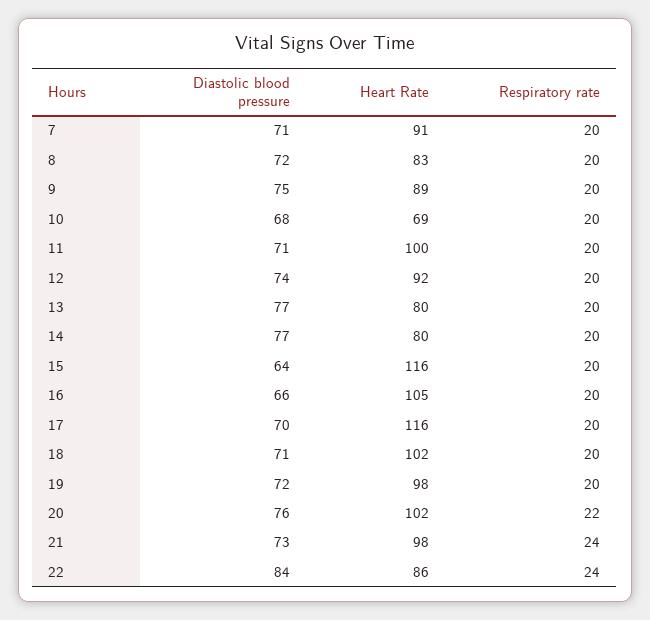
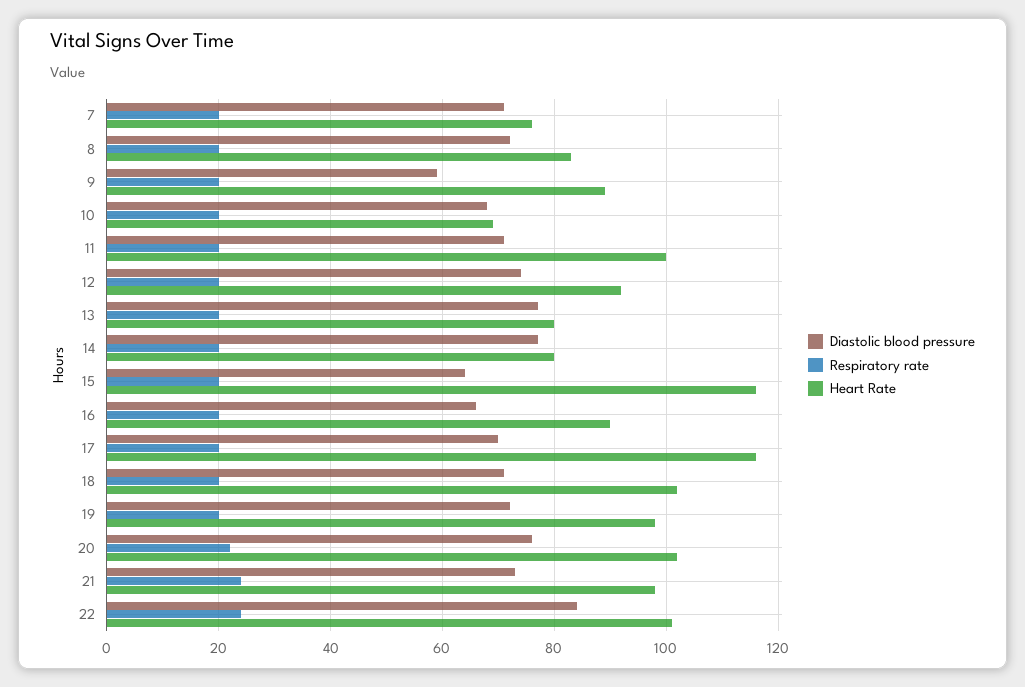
  {
    "Diastolic blood pressure": {
      "7": 71,
      "8": 72,
-     "9": 75,
+     "9": 60,
      "10": 68,
      "11": 71,
      "12": 74,
      "13": 77,
      "14": 77,
      "15": 64,
      "16": 66,
      "17": 70,
      "18": 71,
      "19": 72,
      "20": 76,
      "21": 73,
      "22": 84
    },
    "Heart Rate": {
-     "7": 91,
+     "7": 75,
      "8": 83,
      "9": 89,
      "10": 69,
      "11": 100,
      "12": 92,
      "13": 80,
      "14": 80,
      "15": 116,
-     "16": 105,
+     "16": 90,
      "17": 116,
      "18": 102,
      "19": 98,
      "20": 102,
      "21": 98,
-     "22": 86
+     "22": 100
    },
    "Respiratory rate": {
      "7": 20,
      "8": 20,
      "9": 20,
      "10": 20,
      "11": 20,
      "12": 20,
      "13": 20,
      "14": 20,
      "15": 20,
      "16": 20,
      "17": 20,
      "18": 20,
      "19": 20,
      "20": 22,
      "21": 24,
      "22": 24
    }
  }

